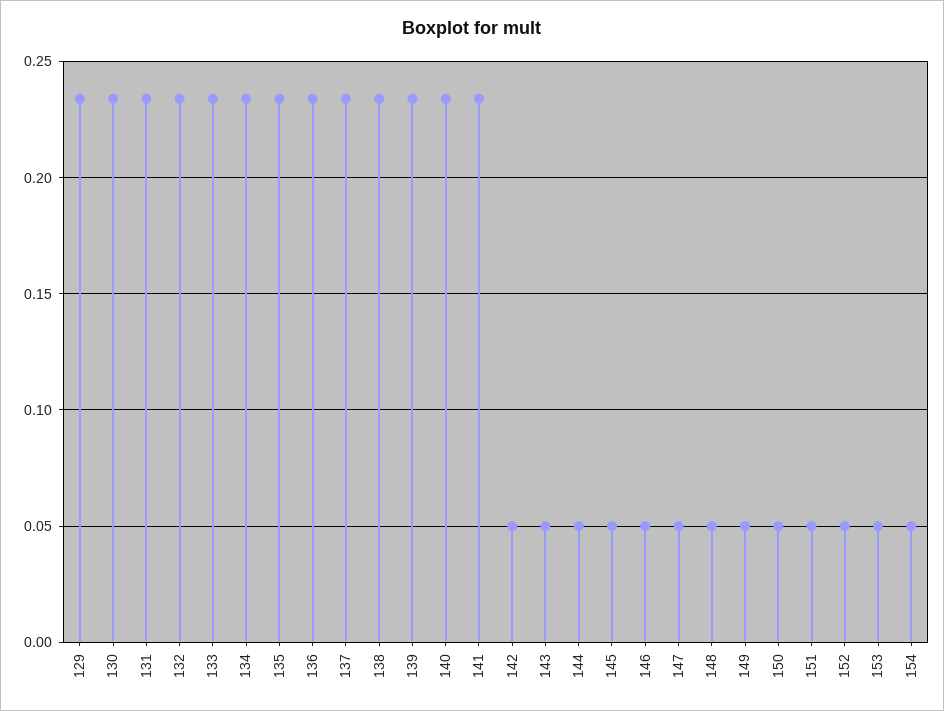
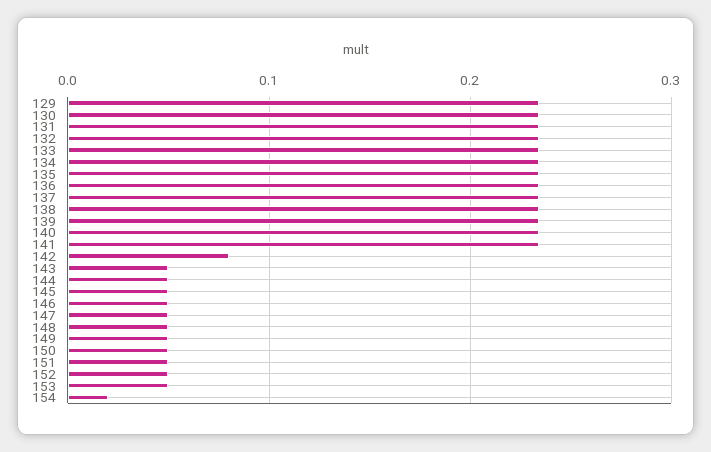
  {
    "129": 0.235,
    "130": 0.235,
    "131": 0.235,
    "132": 0.235,
    "133": 0.235,
    "134": 0.235,
    "135": 0.235,
    "136": 0.235,
    "137": 0.235,
    "138": 0.235,
    "139": 0.235,
    "140": 0.235,
    "141": 0.235,
-   "142": 0.05,
+   "142": 0.08,
    "143": 0.05,
    "144": 0.05,
    "145": 0.05,
    "146": 0.05,
    "147": 0.05,
    "148": 0.05,
    "149": 0.05,
    "150": 0.05,
    "151": 0.05,
    "152": 0.05,
    "153": 0.05,
-   "154": 0.05
+   "154": 0.02
  }

